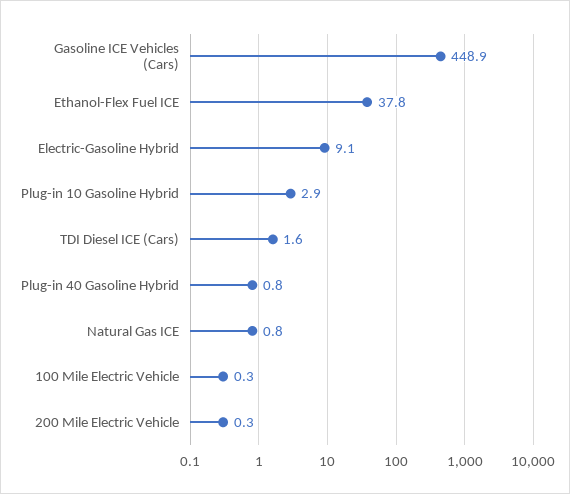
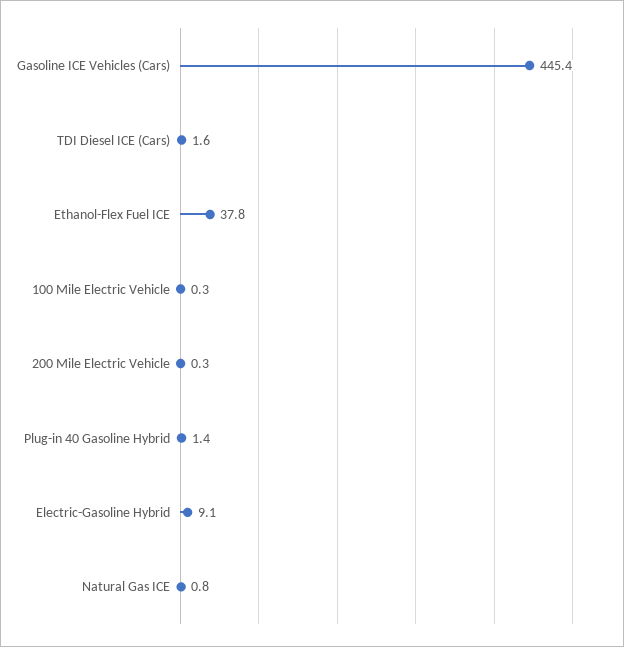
  {
-   "Gasoline ICE Vehicles (Cars)": 448.9,
+   "Gasoline ICE Vehicles (Cars)": 445.4,
    "Ethanol-Flex Fuel ICE": 37.8,
    "Electric-Gasoline Hybrid": 9.1,
-   "Plug-in 10 Gasoline Hybrid": 2.9,
    "TDI Diesel ICE (Cars)": 1.6,
-   "Plug-in 40 Gasoline Hybrid": 0.8,
+   "Plug-in 40 Gasoline Hybrid": 1.4,
    "Natural Gas ICE": 0.8,
    "100 Mile Electric Vehicle": 0.3,
    "200 Mile Electric Vehicle": 0.3
  }

